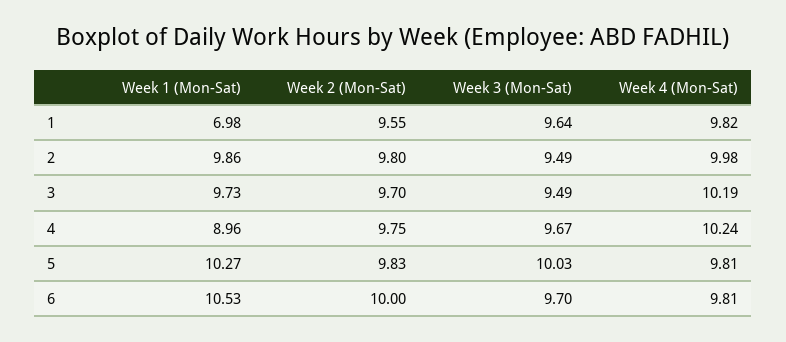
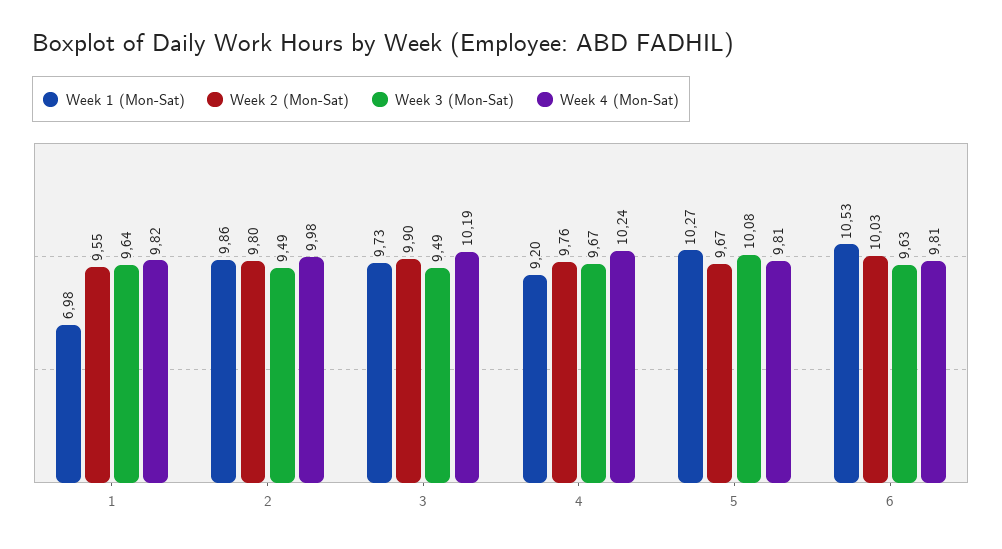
  {
    "Week 1 (Mon-Sat)": {
      "1": 6.98,
      "2": 9.86,
      "3": 9.73,
-     "4": 8.96,
+     "4": 9.2,
      "5": 10.27,
      "6": 10.53
    },
    "Week 2 (Mon-Sat)": {
      "1": 9.55,
      "2": 9.8,
-     "3": 9.7,
+     "3": 9.9,
-     "4": 9.75,
+     "4": 9.76,
-     "5": 9.83,
+     "5": 9.67,
-     "6": 10
+     "6": 10.03
    },
    "Week 3 (Mon-Sat)": {
      "1": 9.64,
      "2": 9.49,
      "3": 9.49,
      "4": 9.67,
-     "5": 10.03,
+     "5": 10.08,
-     "6": 9.7
+     "6": 9.63
    },
    "Week 4 (Mon-Sat)": {
      "1": 9.82,
      "2": 9.98,
      "3": 10.19,
      "4": 10.24,
      "5": 9.81,
      "6": 9.81
    }
  }

